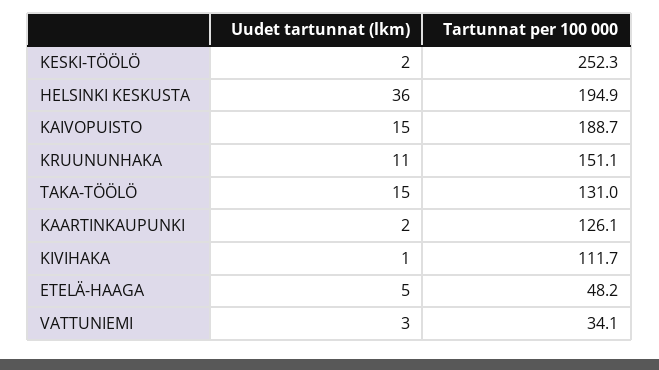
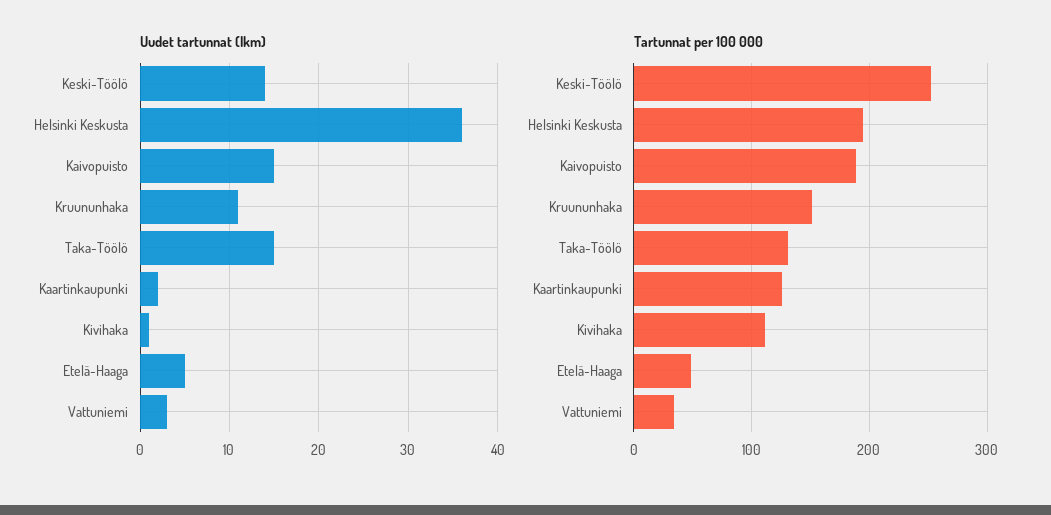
  {
    "Uudet tartunnat (lkm)": {
-     "KESKI-TÖÖLÖ": 2,
+     "KESKI-TÖÖLÖ": 14,
      "HELSINKI KESKUSTA": 36,
      "KAIVOPUISTO": 15,
      "KRUUNUNHAKA": 11,
      "TAKA-TÖÖLÖ": 15,
      "KAARTINKAUPUNKI": 2,
      "KIVIHAKA": 1,
      "ETELÄ-HAAGA": 5,
      "VATTUNIEMI": 3
    },
    "Tartunnat per 100 000": {
      "KESKI-TÖÖLÖ": 252.3,
      "HELSINKI KESKUSTA": 194.9,
      "KAIVOPUISTO": 188.7,
      "KRUUNUNHAKA": 151.1,
      "TAKA-TÖÖLÖ": 131,
      "KAARTINKAUPUNKI": 126.1,
      "KIVIHAKA": 111.7,
      "ETELÄ-HAAGA": 48.2,
      "VATTUNIEMI": 34.1
    }
  }

